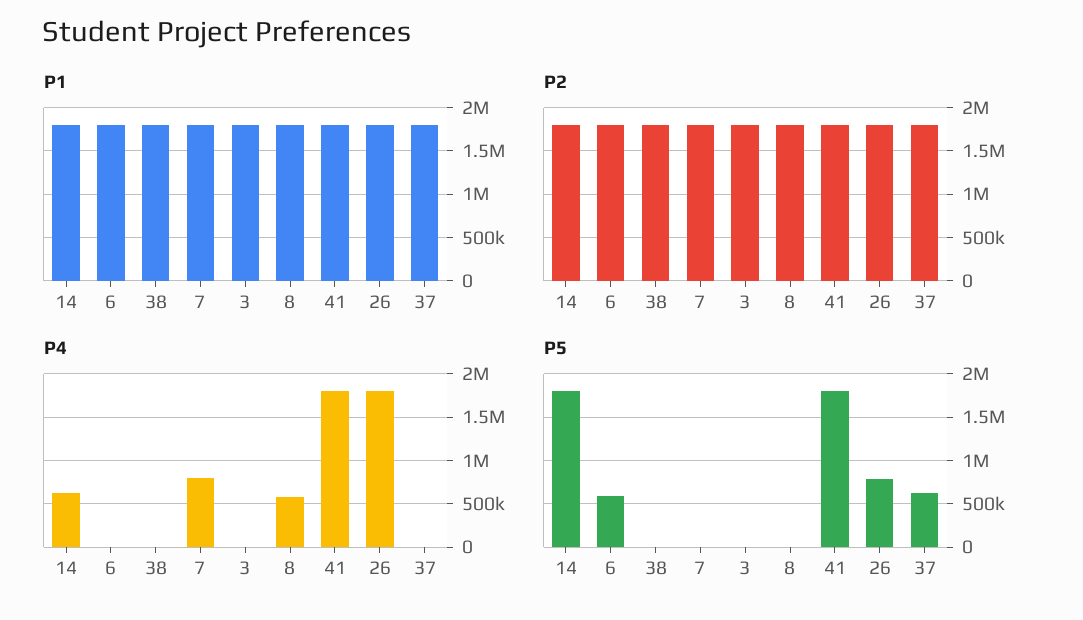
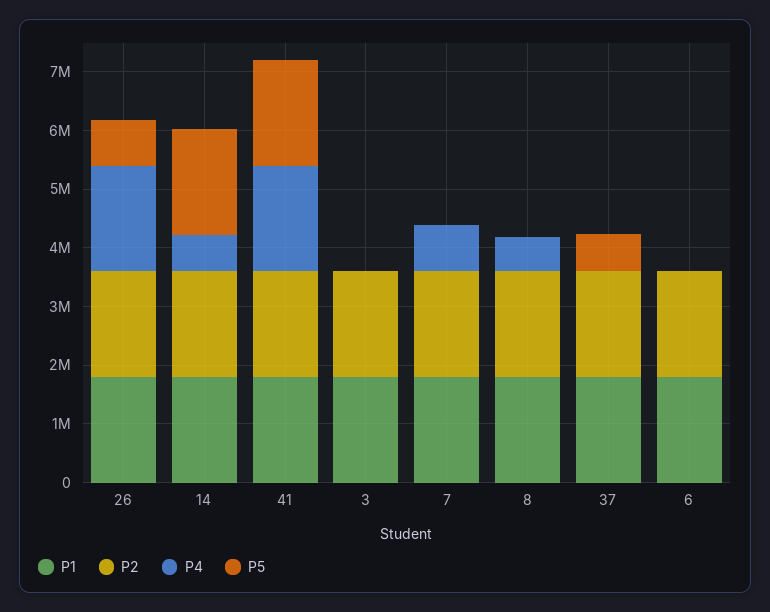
  {
    "P1": {
      "14": 1800000,
      "6": 1800000,
-     "38": 1800000,
      "7": 1800000,
      "3": 1800000,
      "8": 1800000,
      "41": 1800000,
      "26": 1800000,
      "37": 1800000
    },
    "P2": {
      "14": 1800000,
      "6": 1800000,
-     "38": 1800000,
      "7": 1800000,
      "3": 1800000,
      "8": 1800000,
      "41": 1800000,
      "26": 1800000,
      "37": 1800000
    },
    "P4": {
      "14": 600000,
      "6": 0,
-     "38": 0,
      "7": 800000,
      "3": 0,
      "8": 600000,
      "41": 1800000,
      "26": 1800000,
      "37": 0
    },
    "P5": {
      "14": 1800000,
-     "6": 600000,
+     "6": 0,
-     "38": 0,
      "7": 0,
      "3": 0,
      "8": 0,
      "41": 1800000,
      "26": 800000,
      "37": 600000
    }
  }

